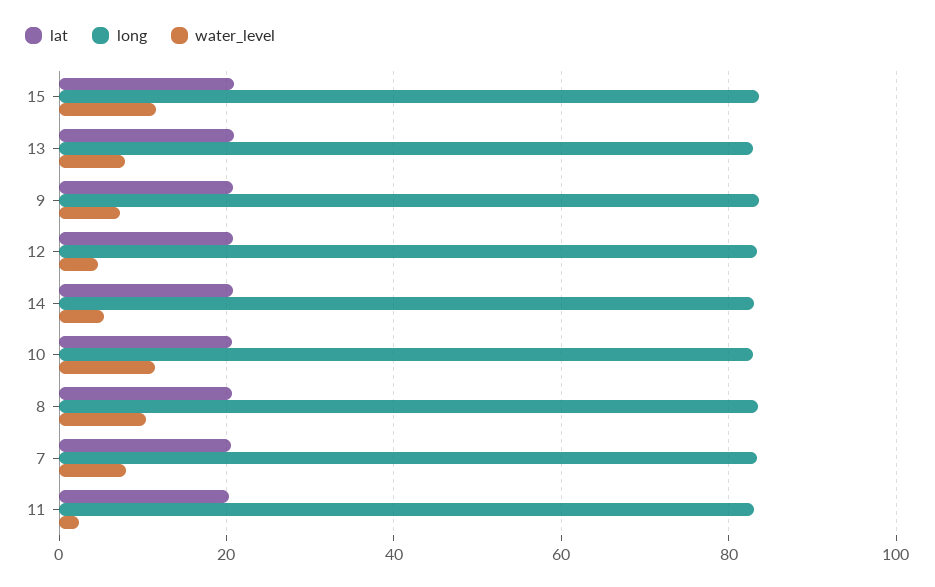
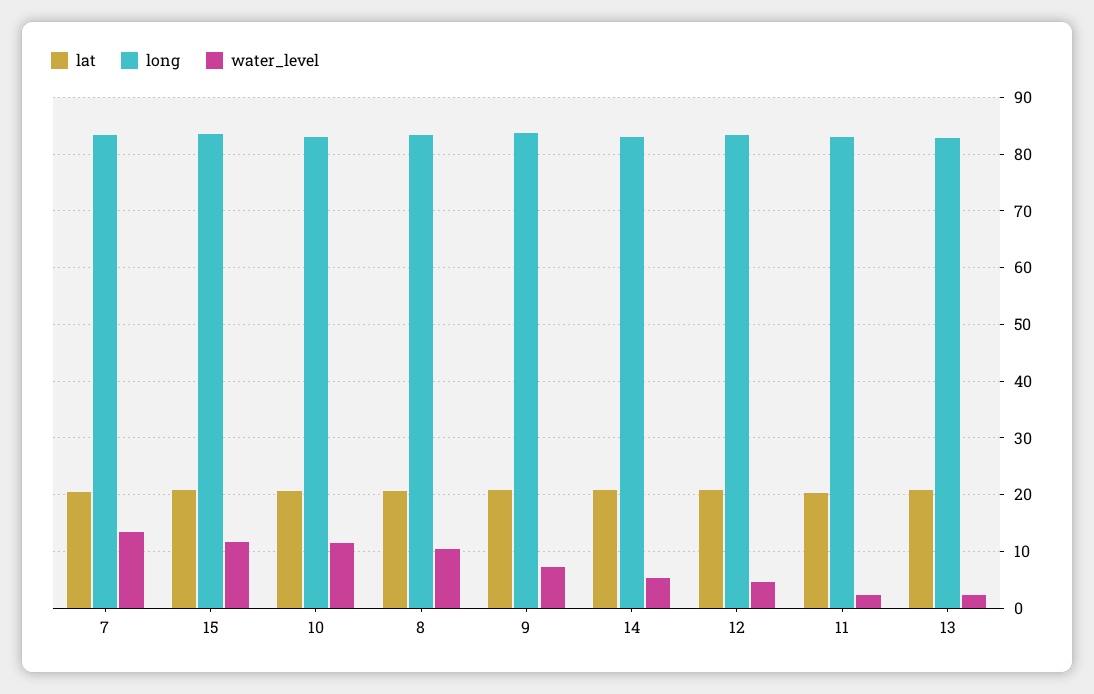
  {
    "lat": {
      "15": 20,
      "13": 20,
      "9": 20,
      "12": 20,
      "14": 20,
      "10": 20,
      "8": 20,
      "7": 20,
      "11": 20
    },
    "long": {
      "15": 84,
      "13": 82,
      "9": 84,
      "12": 84,
      "14": 84,
      "10": 82,
      "8": 84,
      "7": 84,
      "11": 84
    },
    "water_level": {
      "15": 12,
-     "13": 8,
+     "13": 2,
      "9": 8,
      "12": 4,
      "14": 6,
      "10": 12,
      "8": 10,
-     "7": 8,
+     "7": 14,
      "11": 2
    }
  }

